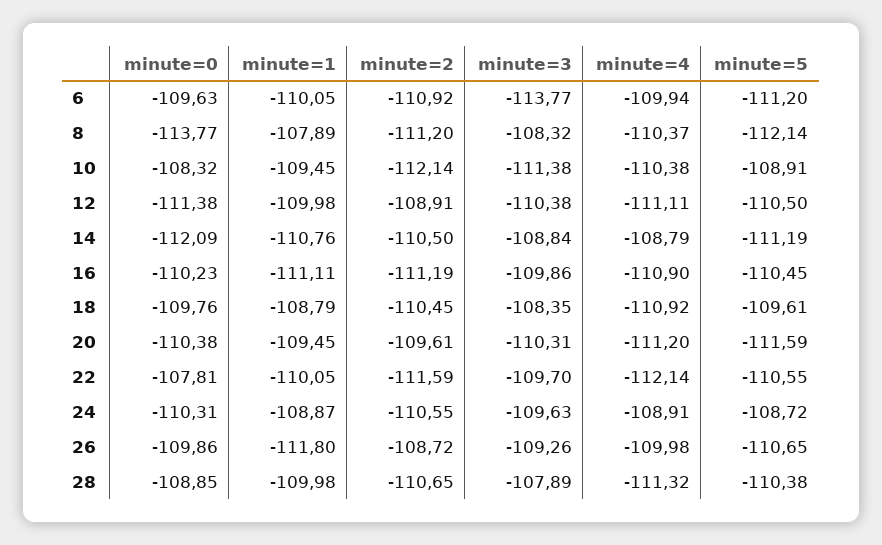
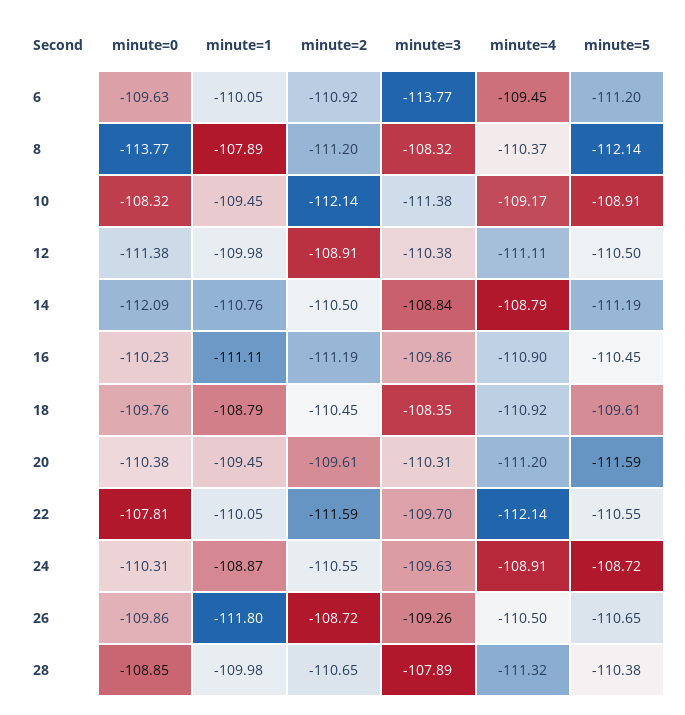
  {
    "minute=0": {
      "6": -109.63,
      "8": -113.77,
      "10": -108.32,
      "12": -111.38,
      "14": -112.09,
      "16": -110.23,
      "18": -109.76,
      "20": -110.38,
      "22": -107.81,
      "24": -110.31,
      "26": -109.86,
      "28": -108.85
    },
    "minute=1": {
      "6": -110.05,
      "8": -107.89,
      "10": -109.45,
      "12": -109.98,
      "14": -110.76,
      "16": -111.11,
      "18": -108.79,
      "20": -109.45,
      "22": -110.05,
      "24": -108.87,
      "26": -111.8,
      "28": -109.98
    },
    "minute=2": {
      "6": -110.92,
      "8": -111.2,
      "10": -112.14,
      "12": -108.91,
      "14": -110.5,
      "16": -111.19,
      "18": -110.45,
      "20": -109.61,
      "22": -111.59,
      "24": -110.55,
      "26": -108.72,
      "28": -110.65
    },
    "minute=3": {
      "6": -113.77,
      "8": -108.32,
      "10": -111.38,
      "12": -110.38,
      "14": -108.84,
      "16": -109.86,
      "18": -108.35,
      "20": -110.31,
      "22": -109.7,
      "24": -109.63,
      "26": -109.26,
      "28": -107.89
    },
    "minute=4": {
-     "6": -109.94,
+     "6": -109.45,
      "8": -110.37,
-     "10": -110.38,
+     "10": -109.17,
      "12": -111.11,
      "14": -108.79,
      "16": -110.9,
      "18": -110.92,
      "20": -111.2,
      "22": -112.14,
      "24": -108.91,
-     "26": -109.98,
+     "26": -110.5,
      "28": -111.32
    },
    "minute=5": {
      "6": -111.2,
      "8": -112.14,
      "10": -108.91,
      "12": -110.5,
      "14": -111.19,
      "16": -110.45,
      "18": -109.61,
      "20": -111.59,
      "22": -110.55,
      "24": -108.72,
      "26": -110.65,
      "28": -110.38
    }
  }

